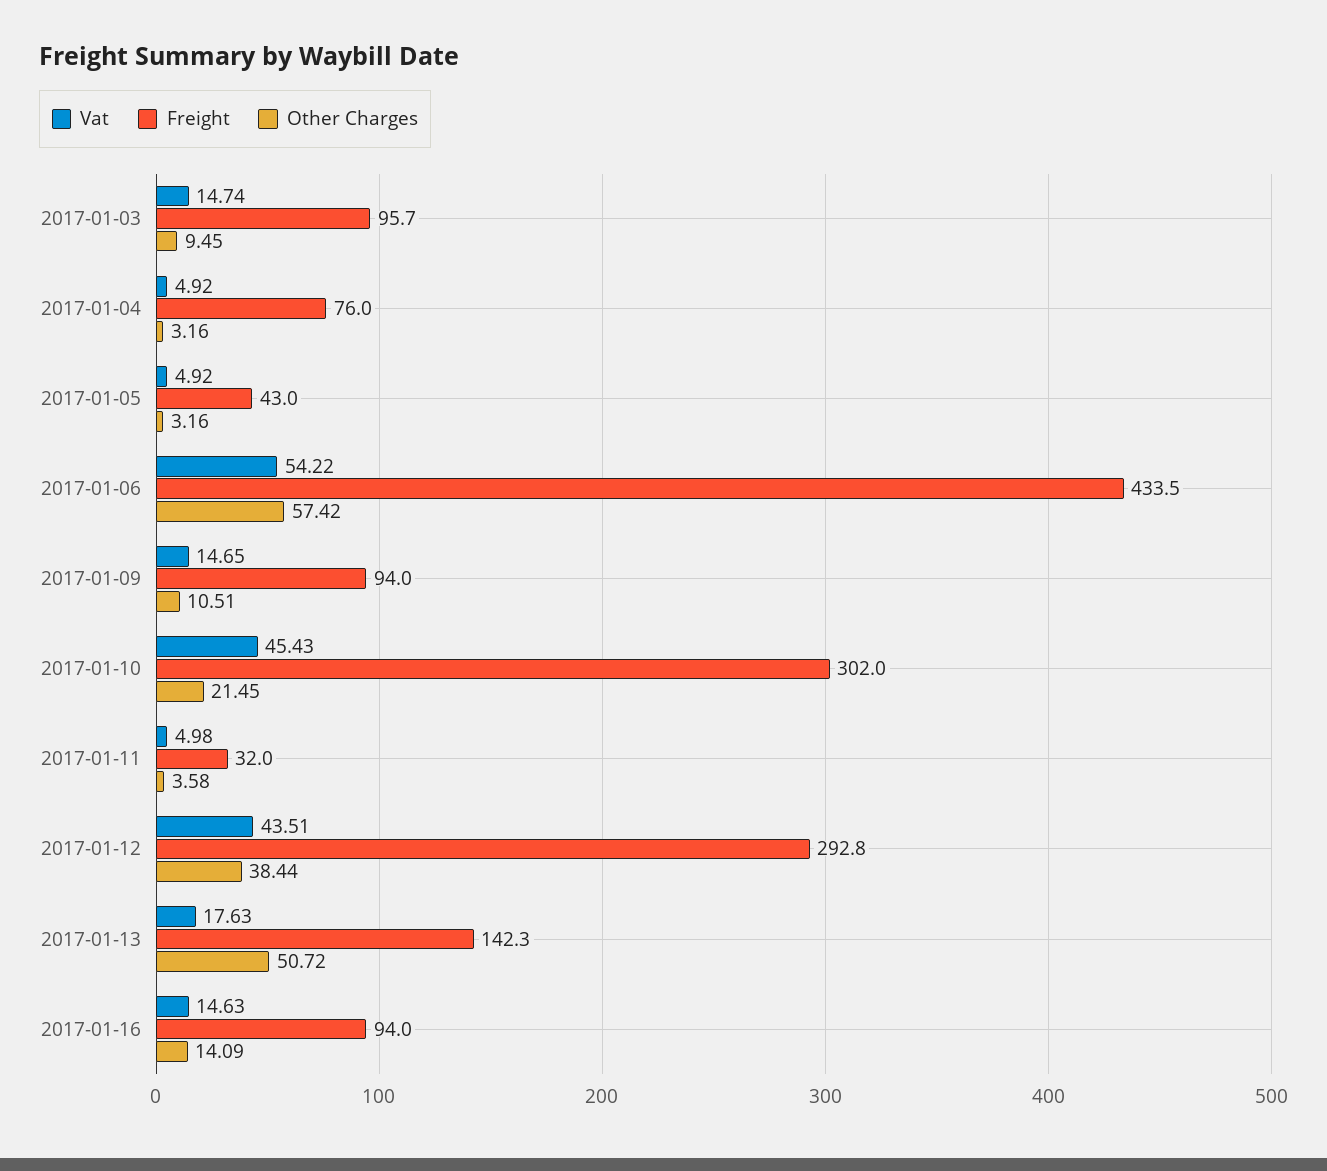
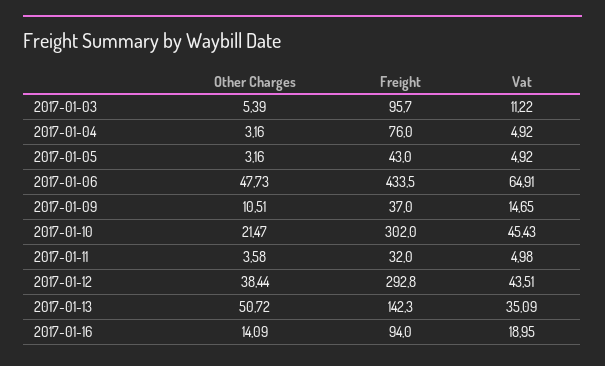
  {
    "Vat": {
-     "2017-01-03": 14.74,
+     "2017-01-03": 11.22,
      "2017-01-04": 4.92,
      "2017-01-05": 4.92,
-     "2017-01-06": 54.22,
+     "2017-01-06": 64.91,
      "2017-01-09": 14.65,
      "2017-01-10": 45.43,
      "2017-01-11": 4.98,
      "2017-01-12": 43.51,
-     "2017-01-13": 17.63,
+     "2017-01-13": 35.09,
-     "2017-01-16": 14.63
+     "2017-01-16": 18.95
    },
    "Freight": {
      "2017-01-03": 95.7,
      "2017-01-04": 76,
      "2017-01-05": 43,
      "2017-01-06": 433.5,
-     "2017-01-09": 94,
+     "2017-01-09": 37,
      "2017-01-10": 302,
      "2017-01-11": 32,
      "2017-01-12": 292.8,
      "2017-01-13": 142.3,
      "2017-01-16": 94
    },
    "Other Charges": {
-     "2017-01-03": 9.45,
+     "2017-01-03": 5.39,
      "2017-01-04": 3.16,
      "2017-01-05": 3.16,
-     "2017-01-06": 57.42,
+     "2017-01-06": 47.73,
      "2017-01-09": 10.51,
-     "2017-01-10": 21.45,
+     "2017-01-10": 21.47,
      "2017-01-11": 3.58,
      "2017-01-12": 38.44,
      "2017-01-13": 50.72,
      "2017-01-16": 14.09
    }
  }

